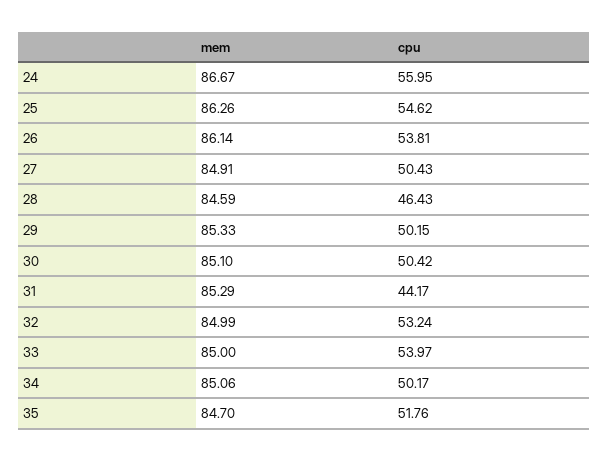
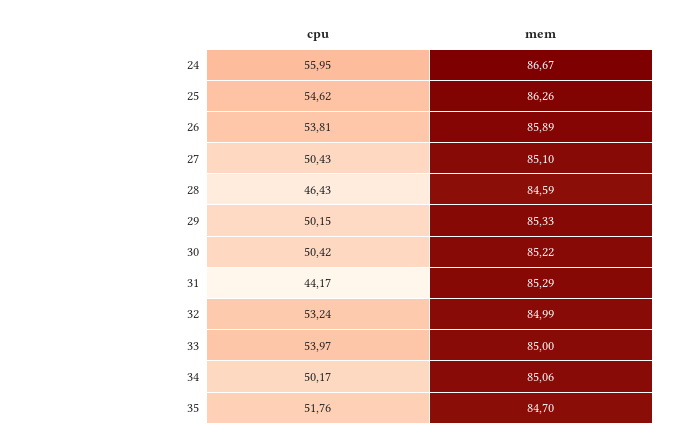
  {
    "mem": {
      "24": 86.67,
      "25": 86.26,
-     "26": 86.14,
+     "26": 85.89,
-     "27": 84.91,
+     "27": 85.1,
      "28": 84.59,
      "29": 85.33,
-     "30": 85.1,
+     "30": 85.22,
      "31": 85.29,
      "32": 84.99,
      "33": 85,
      "34": 85.06,
      "35": 84.7
    },
    "cpu": {
      "24": 55.95,
      "25": 54.62,
      "26": 53.81,
      "27": 50.43,
      "28": 46.43,
      "29": 50.15,
      "30": 50.42,
      "31": 44.17,
      "32": 53.24,
      "33": 53.97,
      "34": 50.17,
      "35": 51.76
    }
  }

